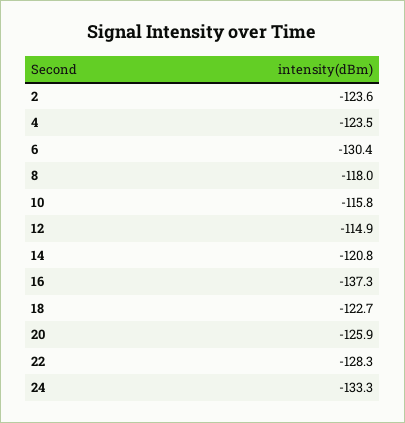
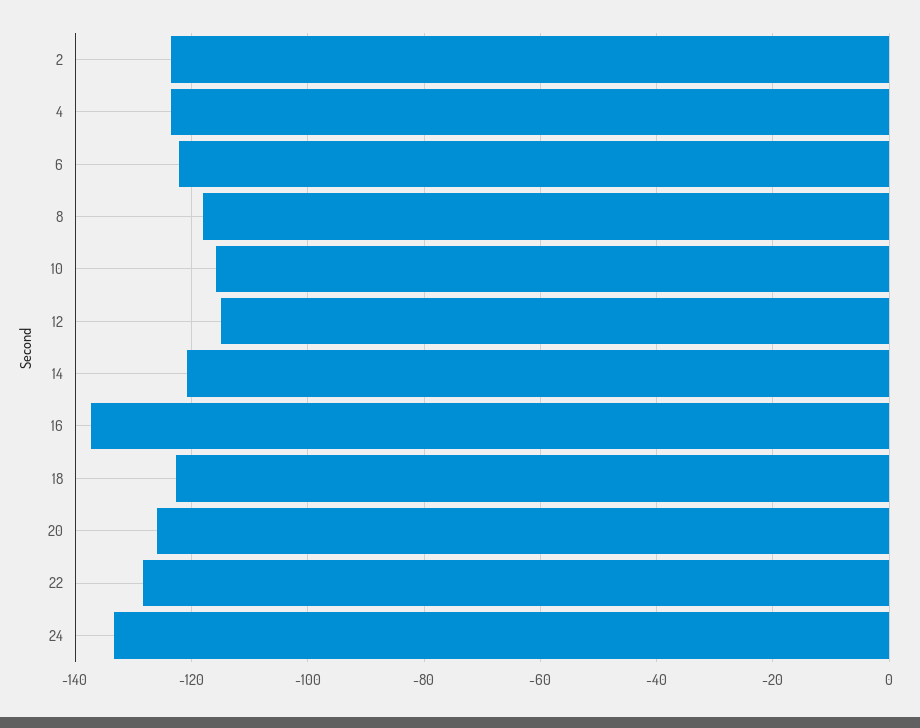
  {
    "2": -123.6,
    "4": -123.5,
-   "6": -130.4,
+   "6": -122,
    "8": -118,
    "10": -115.8,
    "12": -114.9,
    "14": -120.8,
    "16": -137.3,
    "18": -122.7,
    "20": -125.9,
    "22": -128.3,
    "24": -133.3
  }

